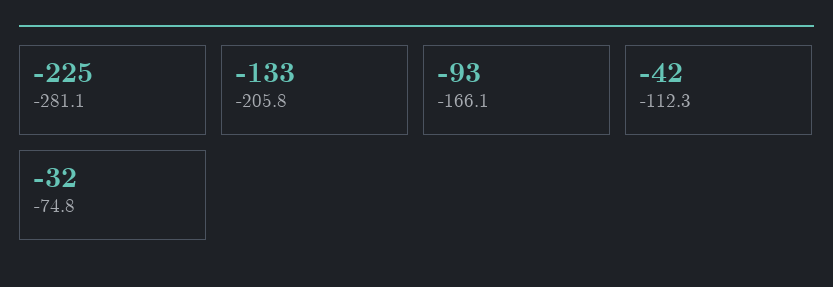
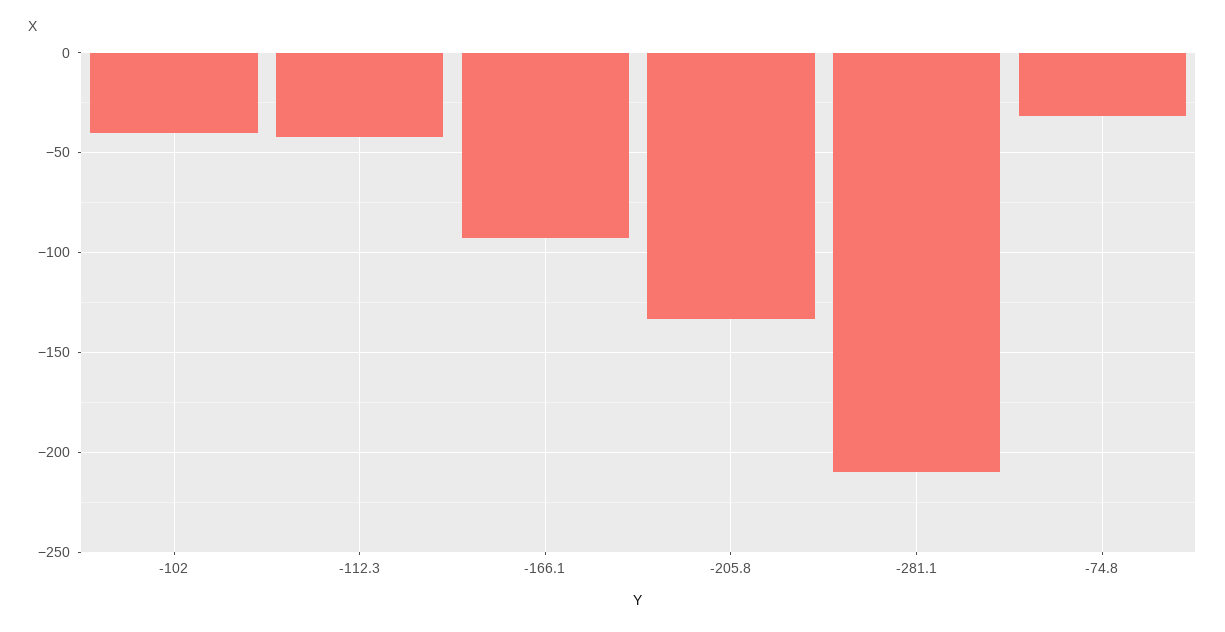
  {
-   "-281.1": -225,
+   "-281.1": -210,
    "-205.8": -133,
    "-166.1": -93,
    "-112.3": -42,
-   "-74.8": -32
+   "-74.8": -32,
+   "-102": -40
  }

